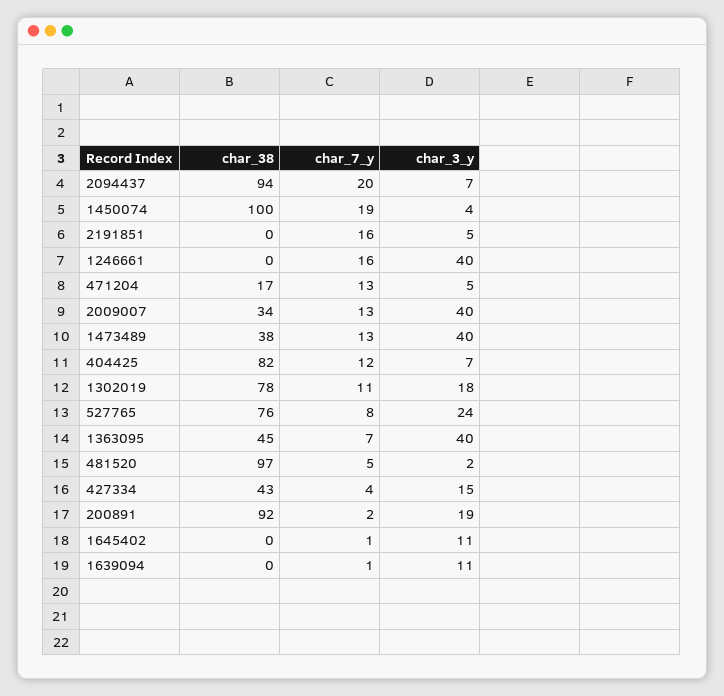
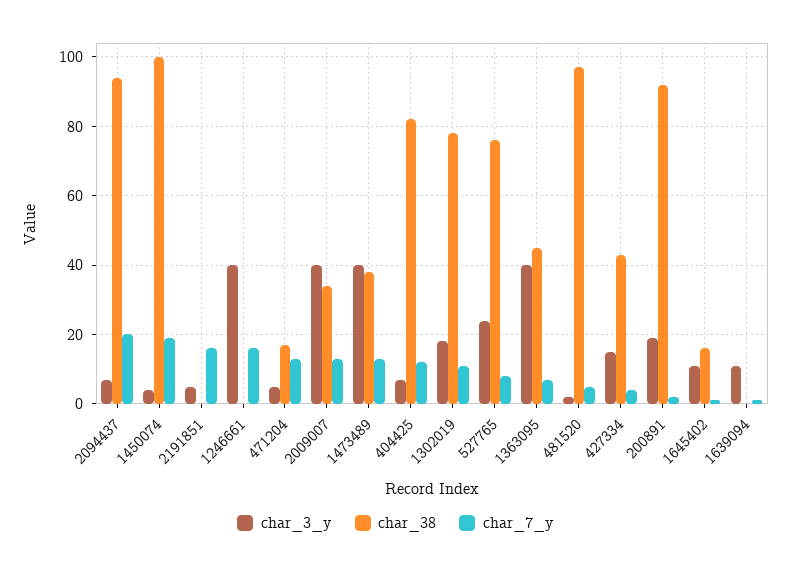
  {
    "char_38": {
      "2094437": 94,
      "1450074": 100,
      "2191851": 0,
      "1246661": 0,
      "471204": 17,
      "2009007": 34,
      "1473489": 38,
      "404425": 82,
      "1302019": 78,
      "527765": 76,
      "1363095": 45,
      "481520": 97,
      "427334": 43,
      "200891": 92,
-     "1645402": 0,
+     "1645402": 15,
      "1639094": 0
    },
    "char_7_y": {
      "2094437": 20,
      "1450074": 19,
      "2191851": 16,
      "1246661": 16,
      "471204": 13,
      "2009007": 13,
      "1473489": 13,
      "404425": 12,
      "1302019": 11,
      "527765": 8,
      "1363095": 7,
      "481520": 5,
      "427334": 4,
      "200891": 2,
      "1645402": 1,
      "1639094": 1
    },
    "char_3_y": {
      "2094437": 7,
      "1450074": 4,
      "2191851": 5,
      "1246661": 40,
      "471204": 5,
      "2009007": 40,
      "1473489": 40,
      "404425": 7,
      "1302019": 18,
      "527765": 24,
      "1363095": 40,
      "481520": 2,
      "427334": 15,
      "200891": 19,
      "1645402": 11,
      "1639094": 11
    }
  }

